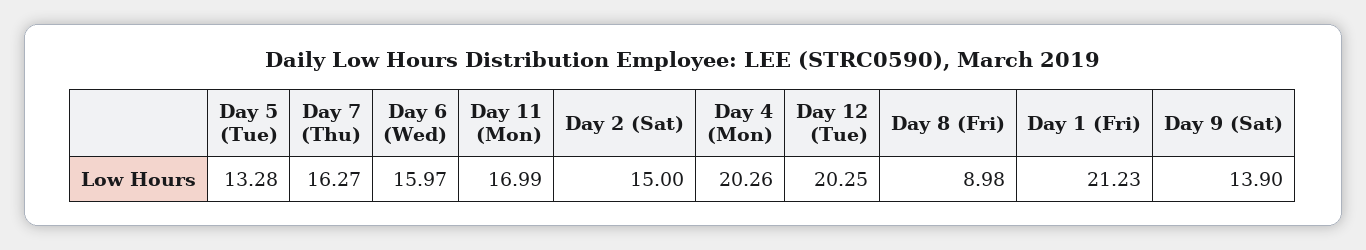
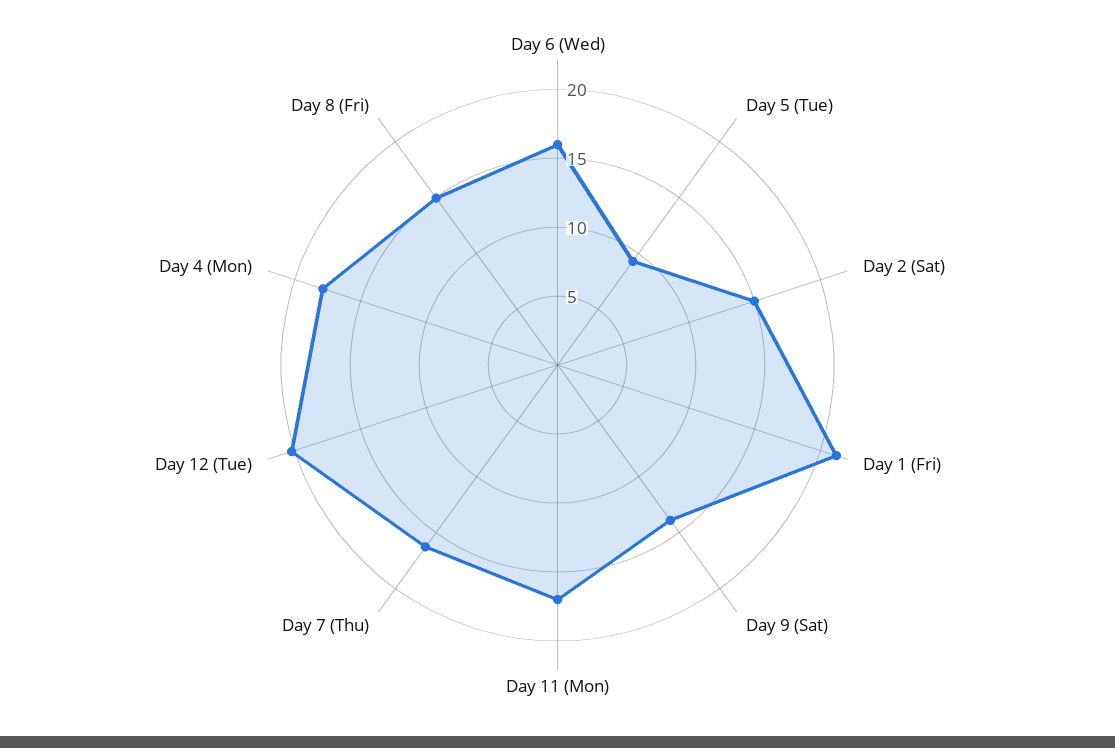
  {
-   "Day 5 (Tue)": 13.28,
+   "Day 5 (Tue)": 9,
    "Day 7 (Thu)": 16.27,
    "Day 6 (Wed)": 15.97,
    "Day 11 (Mon)": 16.99,
    "Day 2 (Sat)": 15,
-   "Day 4 (Mon)": 20.26,
+   "Day 4 (Mon)": 18,
    "Day 12 (Tue)": 20.25,
-   "Day 8 (Fri)": 8.98,
+   "Day 8 (Fri)": 15,
    "Day 1 (Fri)": 21.23,
    "Day 9 (Sat)": 13.9
  }

